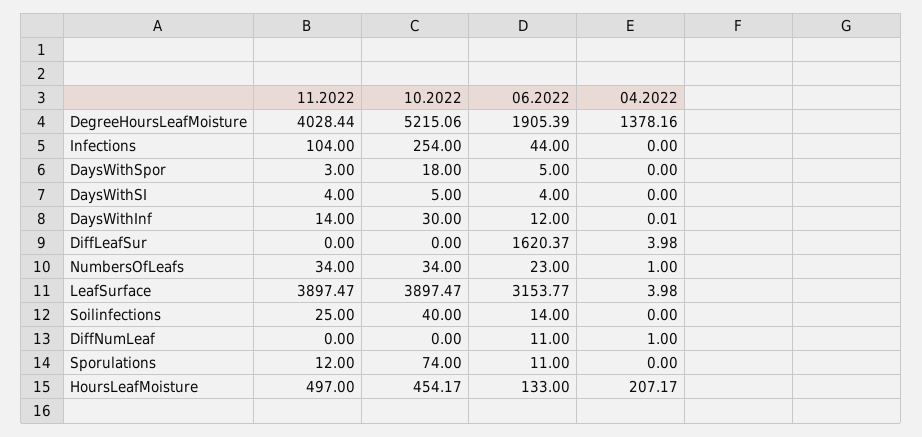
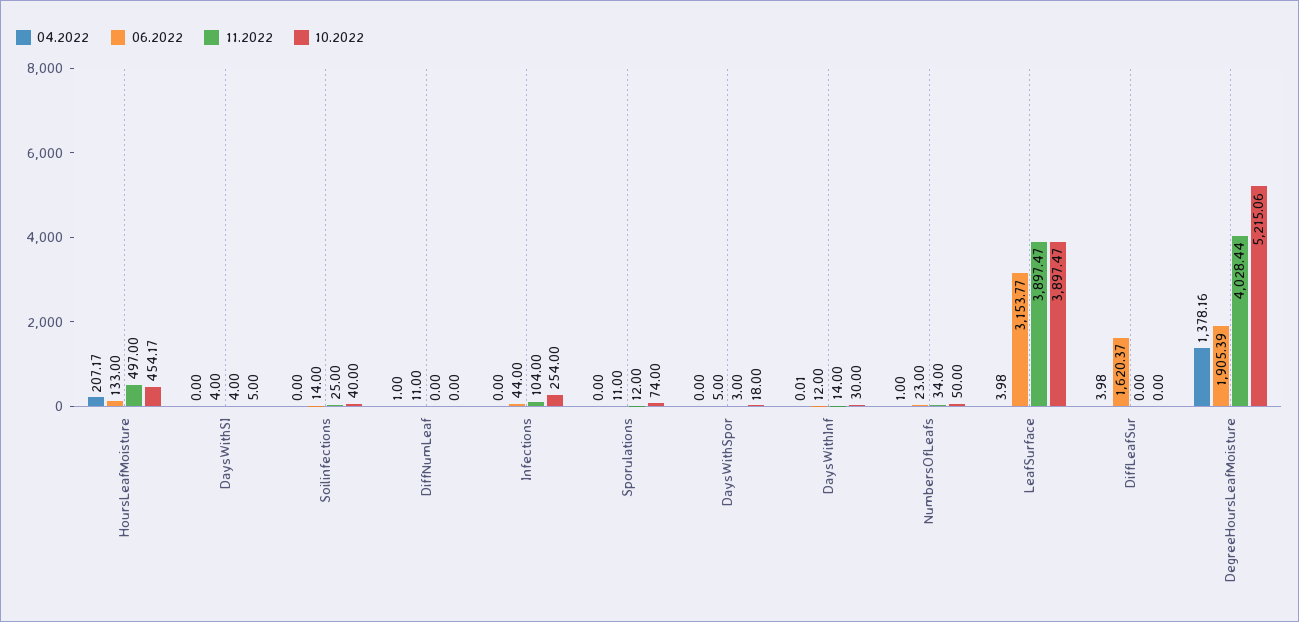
  {
    "11.2022": {
      "DegreeHoursLeafMoisture": 4028.44,
      "Infections": 104,
      "DaysWithSpor": 3,
      "DaysWithSI": 4,
      "DaysWithInf": 14,
      "DiffLeafSur": 0,
      "NumbersOfLeafs": 34,
      "LeafSurface": 3897.47,
      "Soilinfections": 25,
      "DiffNumLeaf": 0,
      "Sporulations": 12,
      "HoursLeafMoisture": 497
    },
    "10.2022": {
      "DegreeHoursLeafMoisture": 5215.06,
      "Infections": 254,
      "DaysWithSpor": 18,
      "DaysWithSI": 5,
      "DaysWithInf": 30,
      "DiffLeafSur": 0,
-     "NumbersOfLeafs": 34,
+     "NumbersOfLeafs": 50,
      "LeafSurface": 3897.47,
      "Soilinfections": 40,
      "DiffNumLeaf": 0,
      "Sporulations": 74,
      "HoursLeafMoisture": 454.17
    },
    "06.2022": {
      "DegreeHoursLeafMoisture": 1905.39,
      "Infections": 44,
      "DaysWithSpor": 5,
      "DaysWithSI": 4,
      "DaysWithInf": 12,
      "DiffLeafSur": 1620.37,
      "NumbersOfLeafs": 23,
      "LeafSurface": 3153.77,
      "Soilinfections": 14,
      "DiffNumLeaf": 11,
      "Sporulations": 11,
      "HoursLeafMoisture": 133
    },
    "04.2022": {
      "DegreeHoursLeafMoisture": 1378.16,
      "Infections": 0,
      "DaysWithSpor": 0,
      "DaysWithSI": 0,
      "DaysWithInf": 0.01,
      "DiffLeafSur": 3.98,
      "NumbersOfLeafs": 1,
      "LeafSurface": 3.98,
      "Soilinfections": 0,
      "DiffNumLeaf": 1,
      "Sporulations": 0,
      "HoursLeafMoisture": 207.17
    }
  }

